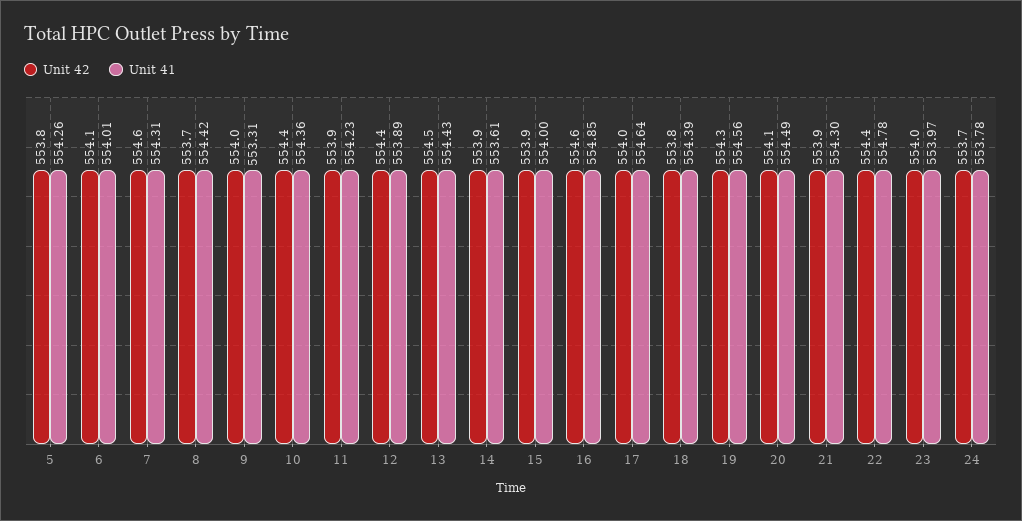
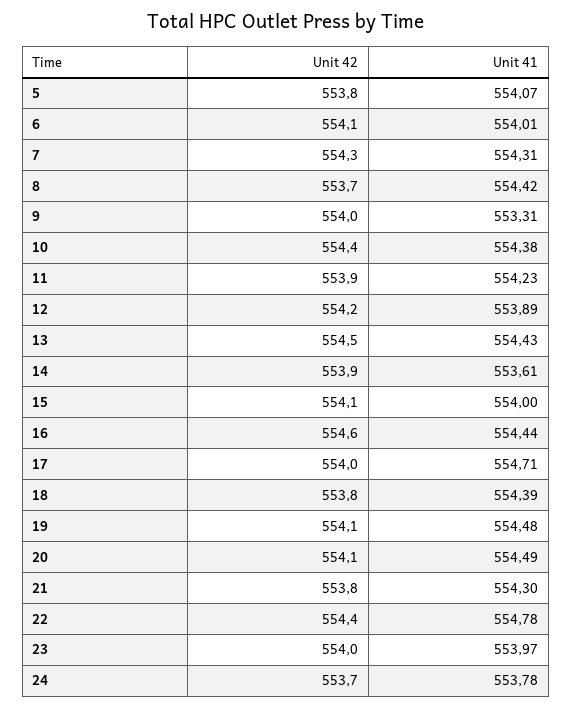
  {
    "Unit 42": {
      "5": 553.8,
      "6": 554.1,
-     "7": 554.6,
+     "7": 554.3,
      "8": 553.7,
      "9": 554,
      "10": 554.4,
      "11": 553.9,
-     "12": 554.4,
+     "12": 554.2,
      "13": 554.5,
      "14": 553.9,
-     "15": 553.9,
+     "15": 554.1,
      "16": 554.6,
      "17": 554,
      "18": 553.8,
-     "19": 554.3,
+     "19": 554.1,
      "20": 554.1,
-     "21": 553.9,
+     "21": 553.8,
      "22": 554.4,
      "23": 554,
      "24": 553.7
    },
    "Unit 41": {
-     "5": 554.26,
+     "5": 554.07,
      "6": 554.01,
      "7": 554.31,
      "8": 554.42,
      "9": 553.31,
-     "10": 554.36,
+     "10": 554.38,
      "11": 554.23,
      "12": 553.89,
      "13": 554.43,
      "14": 553.61,
      "15": 554,
-     "16": 554.85,
+     "16": 554.44,
-     "17": 554.64,
+     "17": 554.71,
      "18": 554.39,
-     "19": 554.56,
+     "19": 554.48,
      "20": 554.49,
      "21": 554.3,
      "22": 554.78,
      "23": 553.97,
      "24": 553.78
    }
  }

